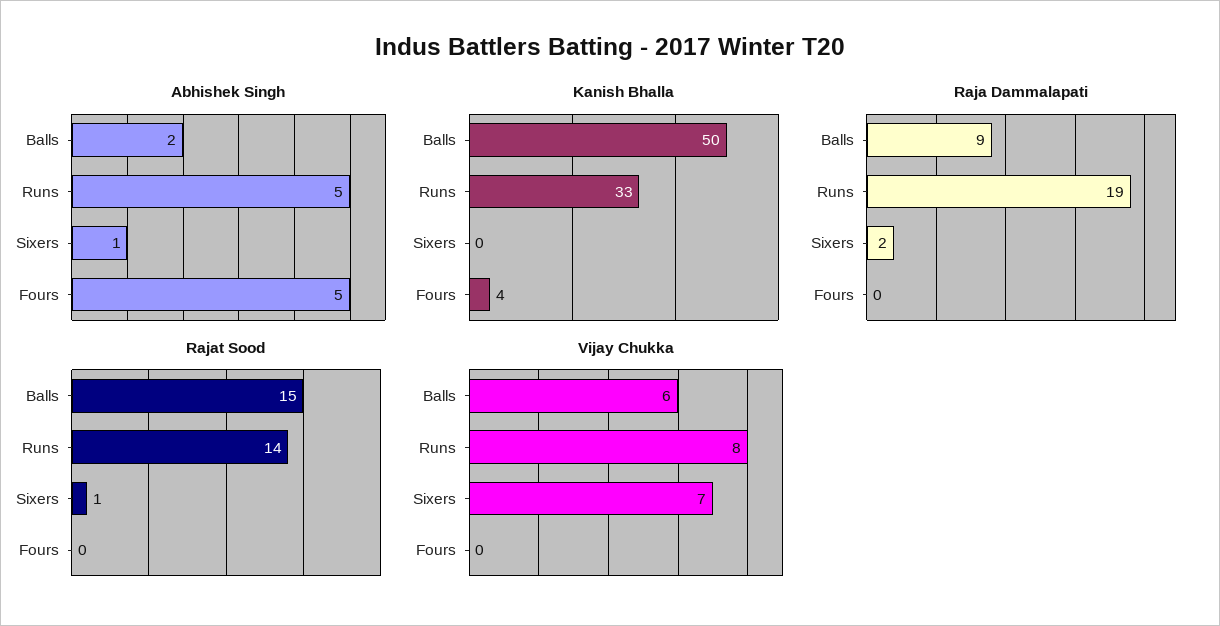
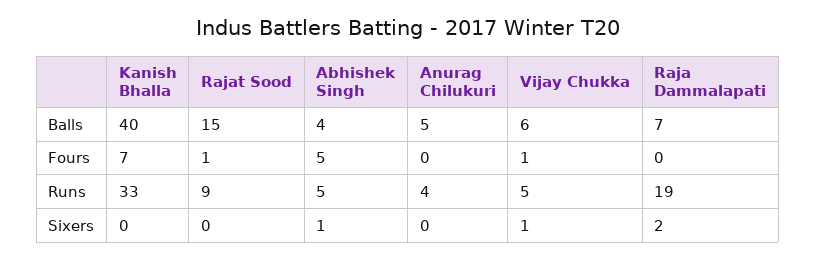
  {
    "Abhishek Singh": {
-     "Balls": 2,
+     "Balls": 4,
      "Runs": 5,
      "Sixers": 1,
      "Fours": 5
    },
    "Kanish Bhalla": {
-     "Balls": 50,
+     "Balls": 40,
      "Runs": 33,
      "Sixers": 0,
-     "Fours": 4
+     "Fours": 7
    },
    "Raja Dammalapati": {
-     "Balls": 9,
+     "Balls": 7,
      "Runs": 19,
      "Sixers": 2,
      "Fours": 0
    },
    "Rajat Sood": {
      "Balls": 15,
-     "Runs": 14,
+     "Runs": 9,
-     "Sixers": 1,
+     "Sixers": 0,
-     "Fours": 0
+     "Fours": 1
    },
    "Vijay Chukka": {
      "Balls": 6,
-     "Runs": 8,
+     "Runs": 5,
-     "Sixers": 7,
+     "Sixers": 1,
-     "Fours": 0
+     "Fours": 1
-   }
+   },
+   "Anurag Chilukuri": {
+     "Balls": 5,
+     "Fours": 0,
+     "Runs": 4,
+     "Sixers": 0
+   }
  }

